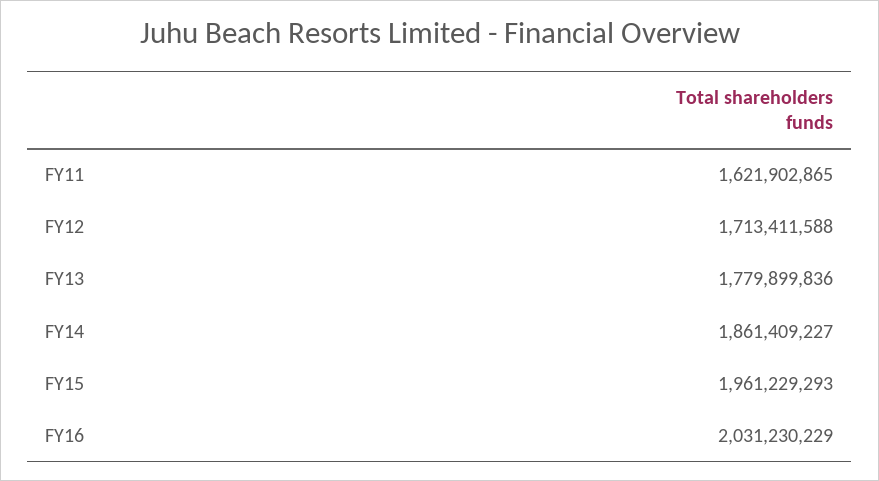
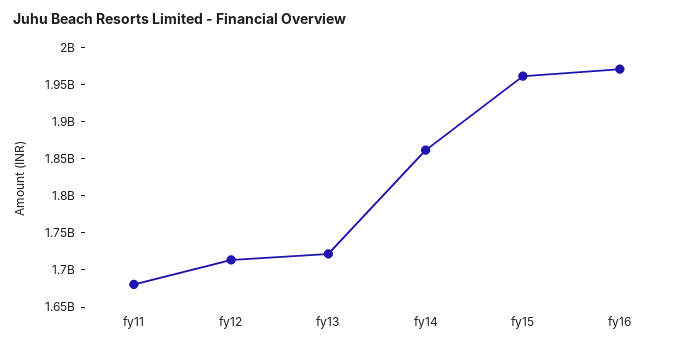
  {
-   "FY11": 1621902865,
+   "FY11": 1675000000,
    "FY12": 1713411588,
-   "FY13": 1779899836,
+   "FY13": 1725000000,
    "FY14": 1861409227,
    "FY15": 1961229293,
-   "FY16": 2031230229
+   "FY16": 1975000000
  }

